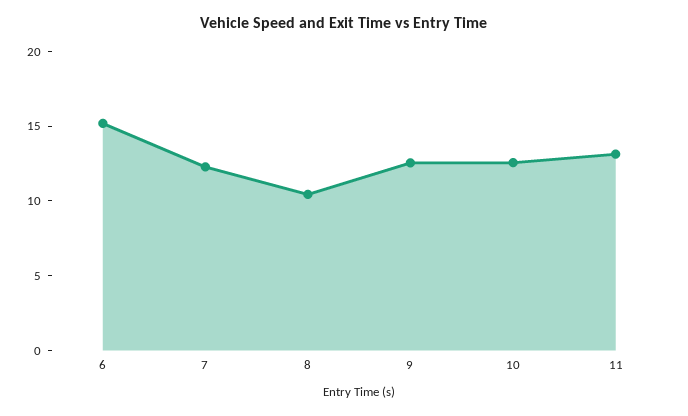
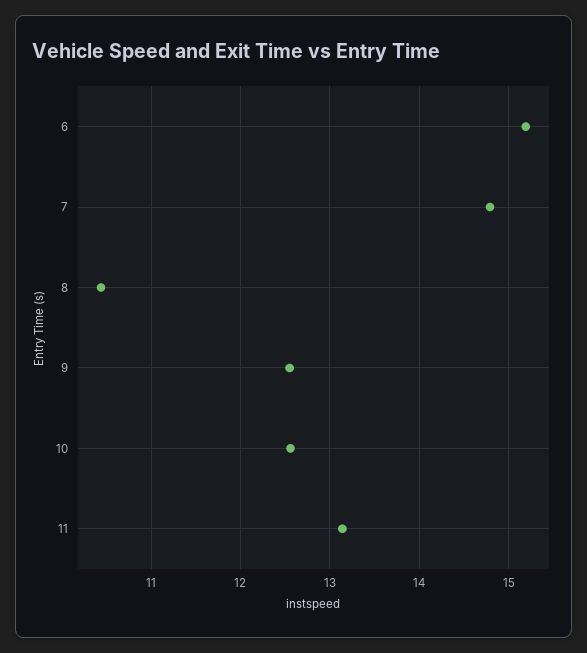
  {
    "6": 15.2,
-   "7": 12,
+   "7": 14.8,
    "8": 10.4,
    "9": 12.6,
    "10": 12.6,
    "11": 13.1
  }

